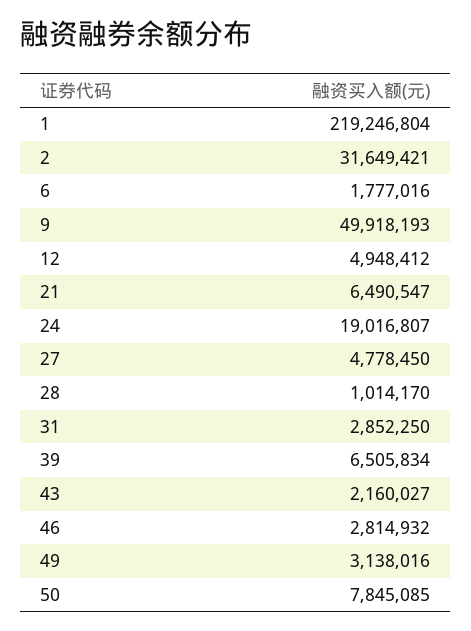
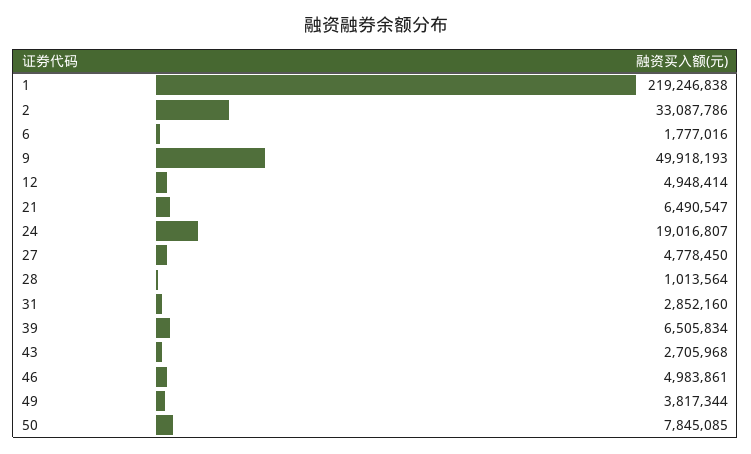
  {
-   "1": 219246804,
+   "1": 219246838,
-   "2": 31649421,
+   "2": 33087786,
    "6": 1777016,
    "9": 49918193,
-   "12": 4948412,
+   "12": 4948414,
    "21": 6490547,
    "24": 19016807,
    "27": 4778450,
-   "28": 1014170,
+   "28": 1013564,
-   "31": 2852250,
+   "31": 2852160,
    "39": 6505834,
-   "43": 2160027,
+   "43": 2705968,
-   "46": 2814932,
+   "46": 4983861,
-   "49": 3138016,
+   "49": 3817344,
    "50": 7845085
  }

